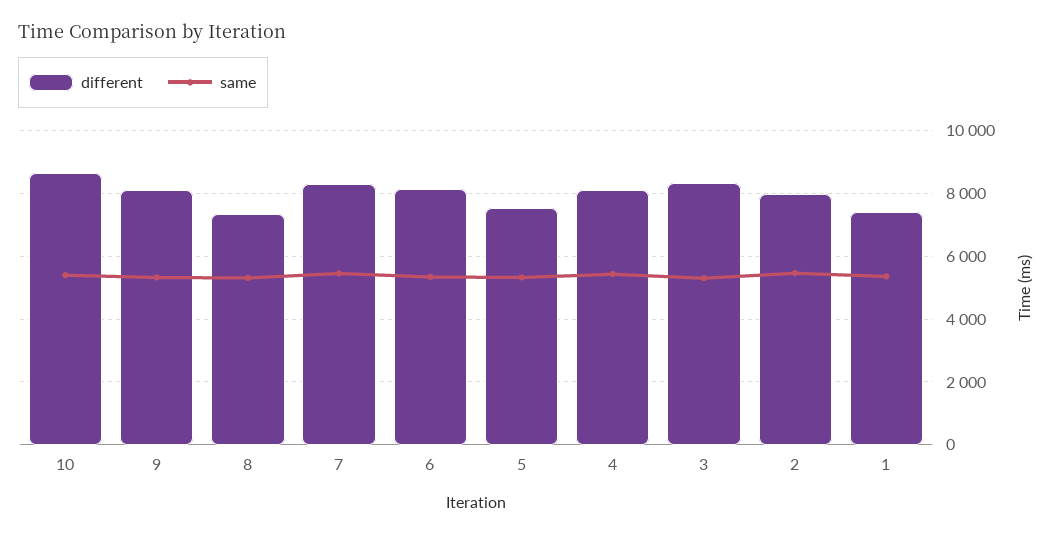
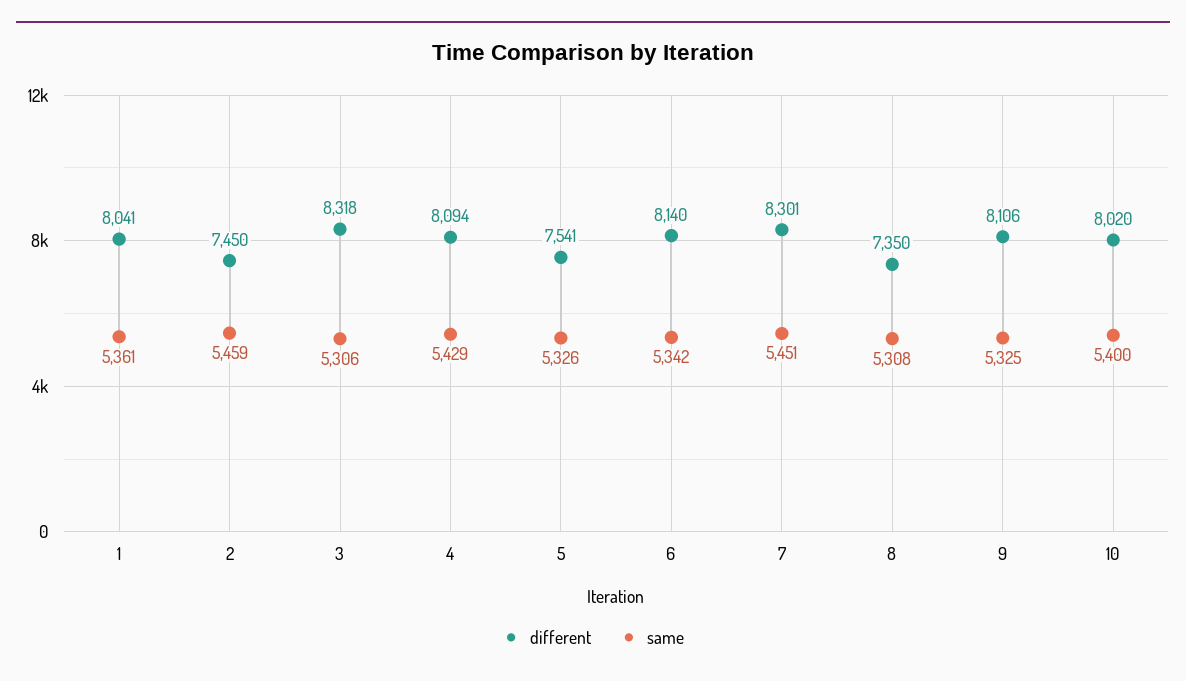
  {
    "different": {
-     "10": 8600,
+     "10": 8020,
      "9": 8106,
      "8": 7350,
      "7": 8301,
      "6": 8140,
      "5": 7541,
      "4": 8094,
      "3": 8318,
-     "2": 8000,
+     "2": 7450,
-     "1": 7400
+     "1": 8041
    },
    "same": {
      "10": 5400,
      "9": 5325,
      "8": 5308,
      "7": 5451,
      "6": 5342,
      "5": 5326,
      "4": 5429,
      "3": 5306,
      "2": 5459,
      "1": 5361
    }
  }

